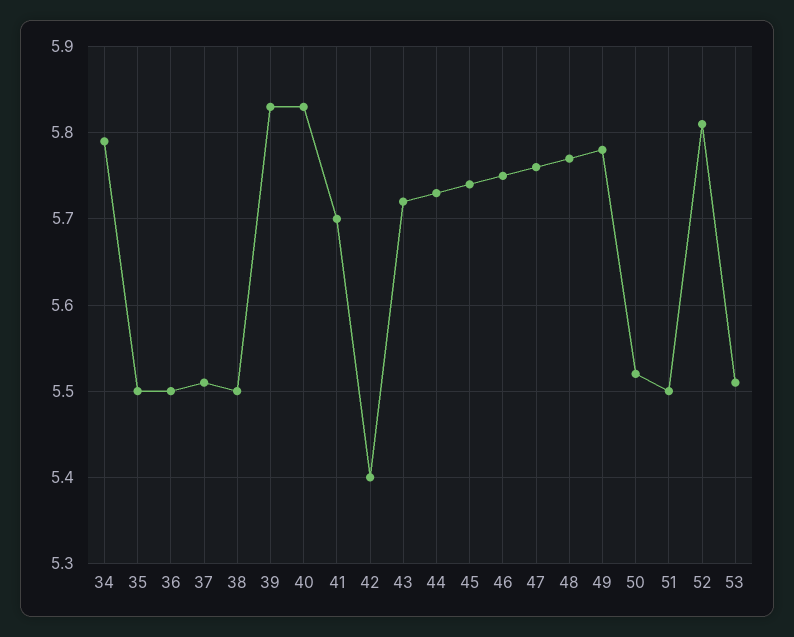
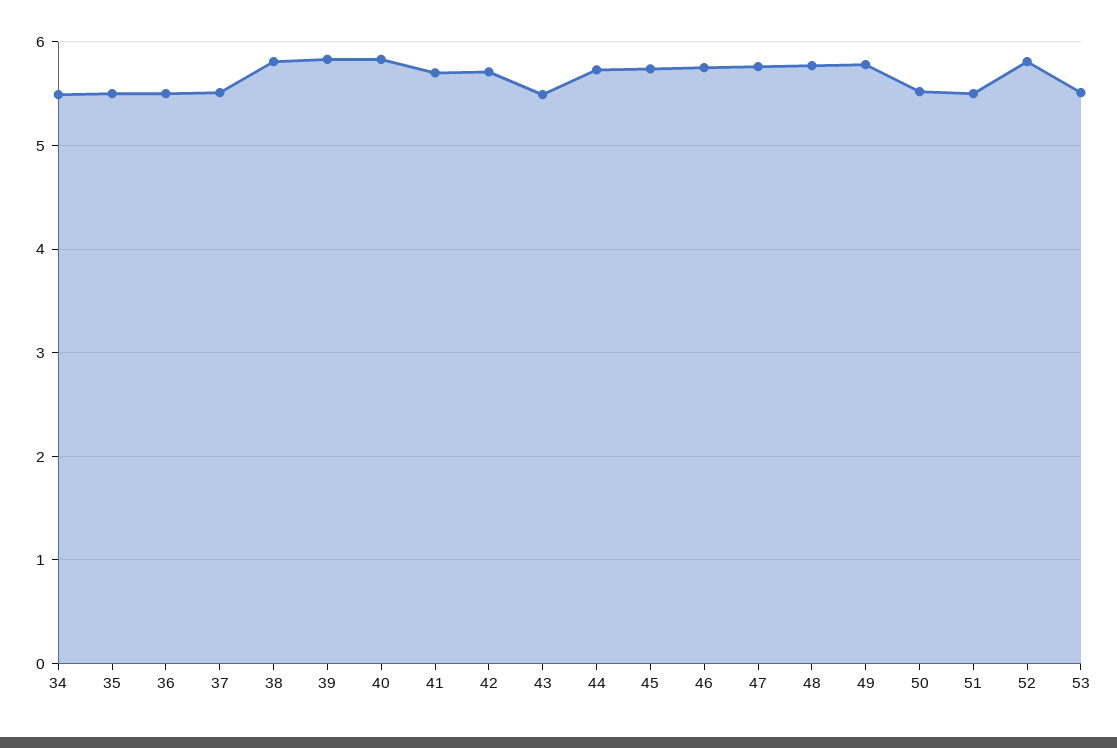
  {
-   "34": 5.79,
+   "34": 5.5,
    "35": 5.5,
    "36": 5.5,
    "37": 5.51,
-   "38": 5.5,
+   "38": 5.8,
    "39": 5.83,
    "40": 5.83,
    "41": 5.7,
-   "42": 5.4,
+   "42": 5.7,
-   "43": 5.72,
+   "43": 5.5,
    "44": 5.73,
    "45": 5.74,
    "46": 5.75,
    "47": 5.76,
    "48": 5.77,
    "49": 5.78,
    "50": 5.52,
    "51": 5.5,
    "52": 5.81,
    "53": 5.51
  }

